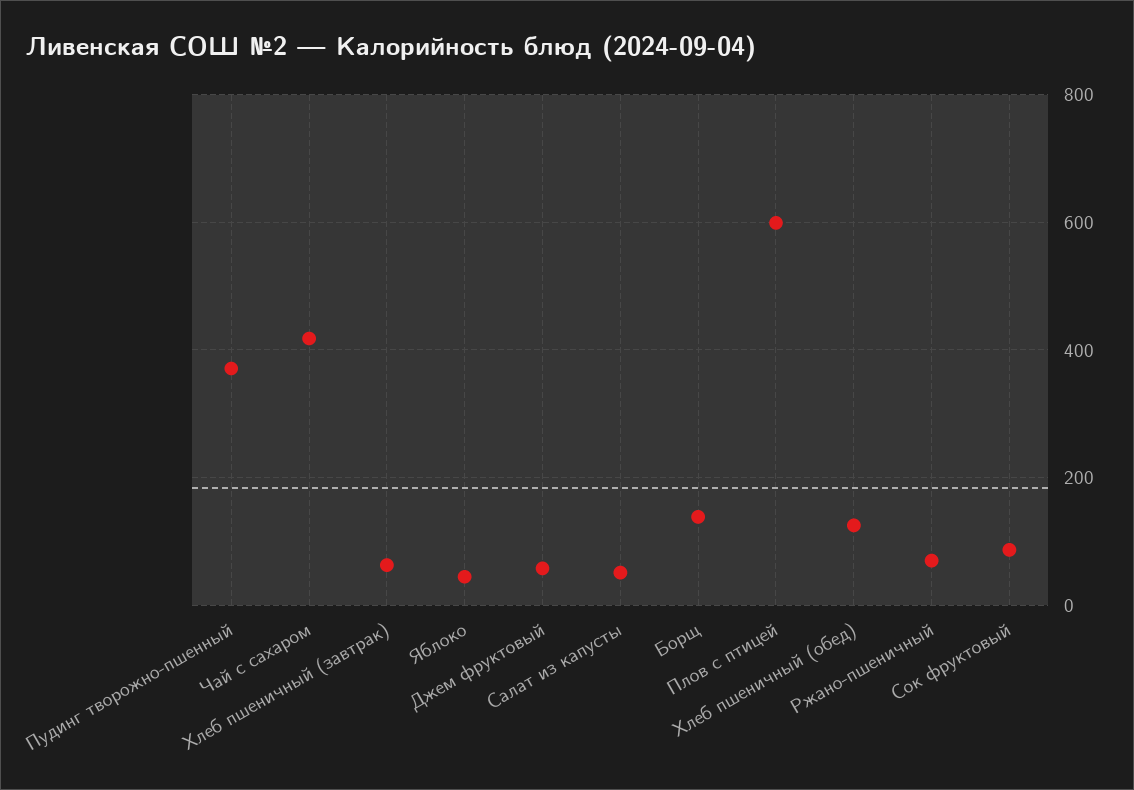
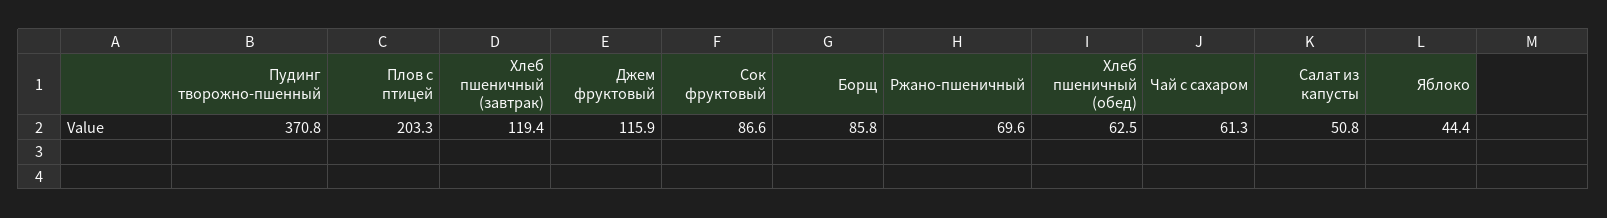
  {
    "Пудинг творожно-пшенный": 370.8,
-   "Чай с сахаром": 420,
+   "Чай с сахаром": 61.3,
-   "Хлеб пшеничный (завтрак)": 60,
+   "Хлеб пшеничный (завтрак)": 119.4,
    "Яблоко": 44.4,
-   "Джем фруктовый": 60,
+   "Джем фруктовый": 115.9,
    "Салат из капусты": 50.8,
-   "Борщ": 140,
+   "Борщ": 85.8,
-   "Плов с птицей": 600,
+   "Плов с птицей": 203.3,
-   "Хлеб пшеничный (обед)": 120,
+   "Хлеб пшеничный (обед)": 62.5,
    "Ржано-пшеничный": 69.6,
    "Сок фруктовый": 86.6
  }

